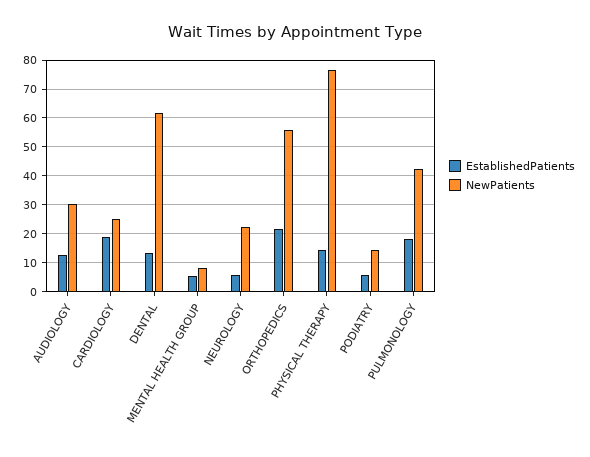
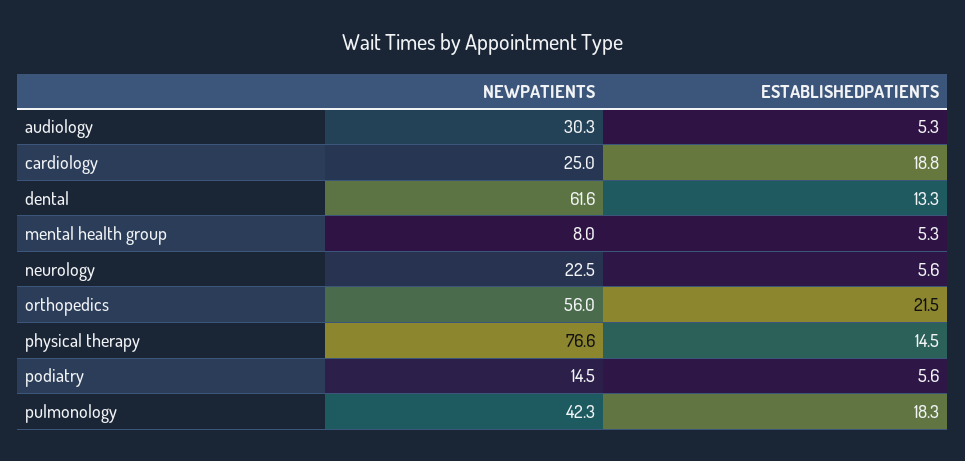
  {
    "EstablishedPatients": {
-     "AUDIOLOGY": 12.5,
+     "AUDIOLOGY": 5.3,
      "CARDIOLOGY": 18.8,
      "DENTAL": 13.3,
      "MENTAL HEALTH GROUP": 5.3,
      "NEUROLOGY": 5.6,
      "ORTHOPEDICS": 21.5,
      "PHYSICAL THERAPY": 14.5,
      "PODIATRY": 5.6,
      "PULMONOLOGY": 18.3
    },
    "NewPatients": {
      "AUDIOLOGY": 30.3,
      "CARDIOLOGY": 25,
      "DENTAL": 61.6,
      "MENTAL HEALTH GROUP": 8,
      "NEUROLOGY": 22.5,
      "ORTHOPEDICS": 56,
      "PHYSICAL THERAPY": 76.6,
      "PODIATRY": 14.5,
      "PULMONOLOGY": 42.3
    }
  }

